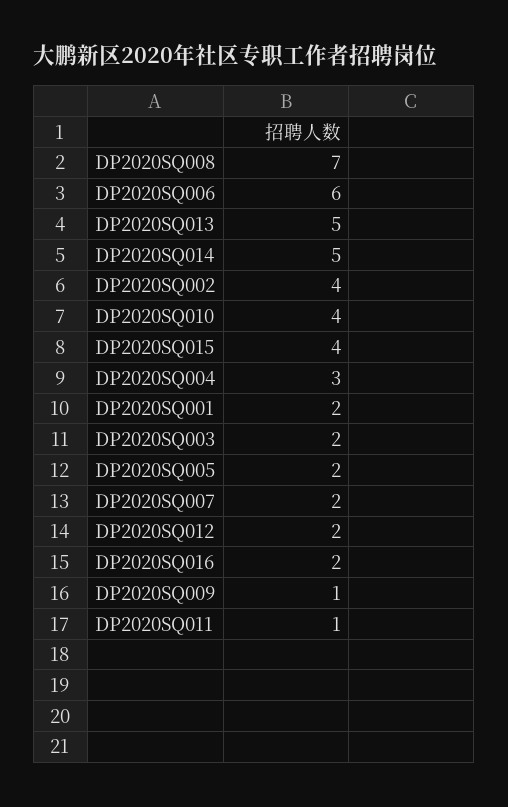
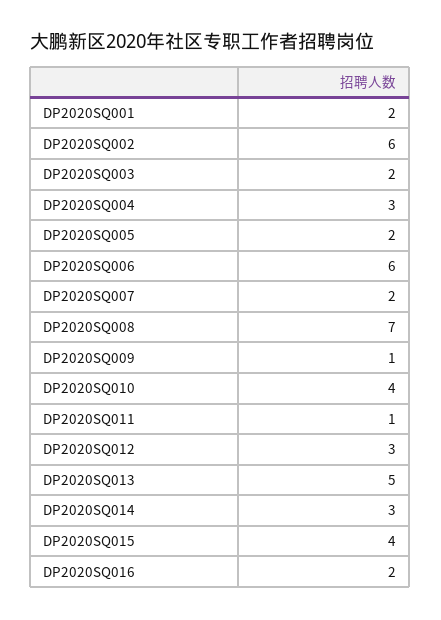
  {
    "DP2020SQ008": 7,
    "DP2020SQ006": 6,
    "DP2020SQ013": 5,
-   "DP2020SQ014": 5,
+   "DP2020SQ014": 3,
-   "DP2020SQ002": 4,
+   "DP2020SQ002": 6,
    "DP2020SQ010": 4,
    "DP2020SQ015": 4,
    "DP2020SQ004": 3,
    "DP2020SQ001": 2,
    "DP2020SQ003": 2,
    "DP2020SQ005": 2,
    "DP2020SQ007": 2,
-   "DP2020SQ012": 2,
+   "DP2020SQ012": 3,
    "DP2020SQ016": 2,
    "DP2020SQ009": 1,
    "DP2020SQ011": 1
  }

